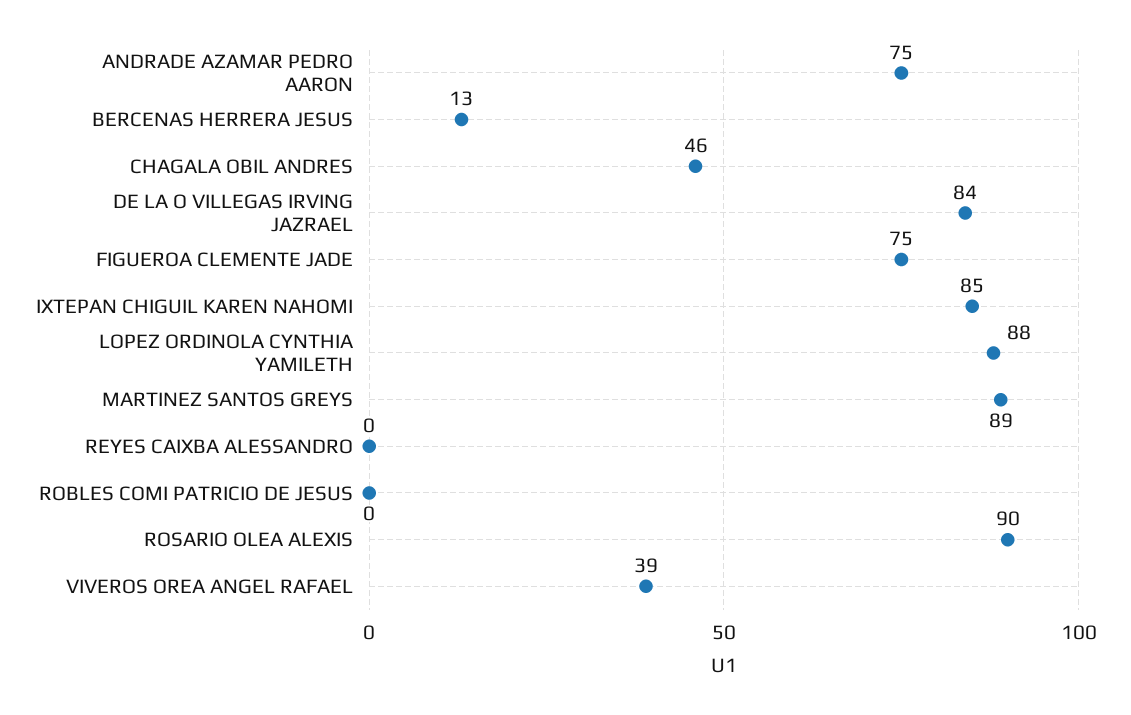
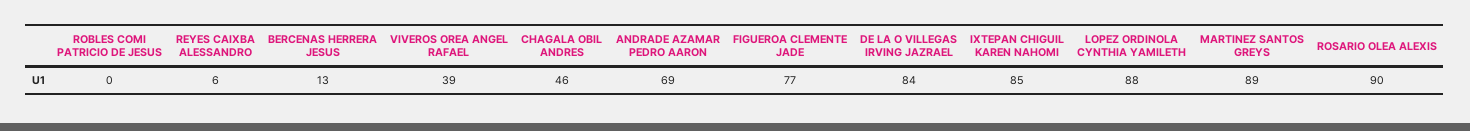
  {
-   "ANDRADE AZAMAR PEDRO AARON": 75,
+   "ANDRADE AZAMAR PEDRO AARON": 69,
    "BERCENAS HERRERA JESUS": 13,
    "CHAGALA OBIL ANDRES": 46,
    "DE LA O VILLEGAS IRVING JAZRAEL": 84,
-   "FIGUEROA CLEMENTE JADE": 75,
+   "FIGUEROA CLEMENTE JADE": 77,
    "IXTEPAN CHIGUIL KAREN NAHOMI": 85,
    "LOPEZ ORDINOLA CYNTHIA YAMILETH": 88,
    "MARTINEZ SANTOS GREYS": 89,
-   "REYES CAIXBA ALESSANDRO": 0,
+   "REYES CAIXBA ALESSANDRO": 6,
    "ROBLES COMI PATRICIO DE JESUS": 0,
    "ROSARIO OLEA ALEXIS": 90,
    "VIVEROS OREA ANGEL RAFAEL": 39
  }

